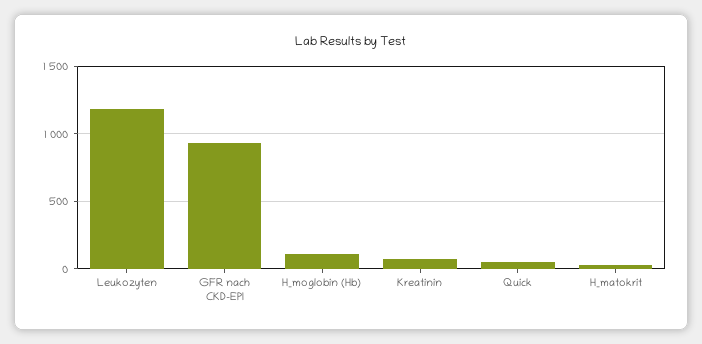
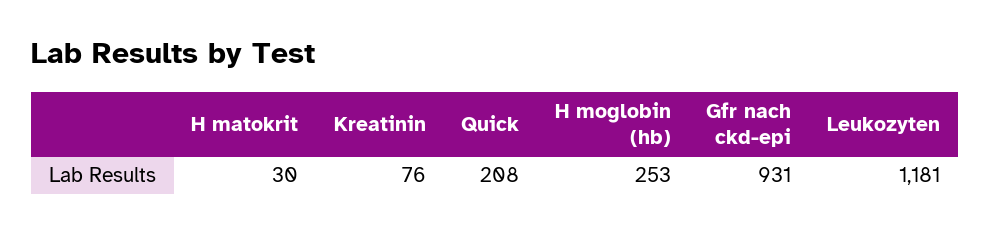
  {
    "Leukozyten": 1181,
    "GFR nach CKD-EPI": 931,
-   "H_moglobin (Hb)": 100,
+   "H_moglobin (Hb)": 253,
    "Kreatinin": 76,
-   "Quick": 50,
+   "Quick": 208,
    "H_matokrit": 30
  }

